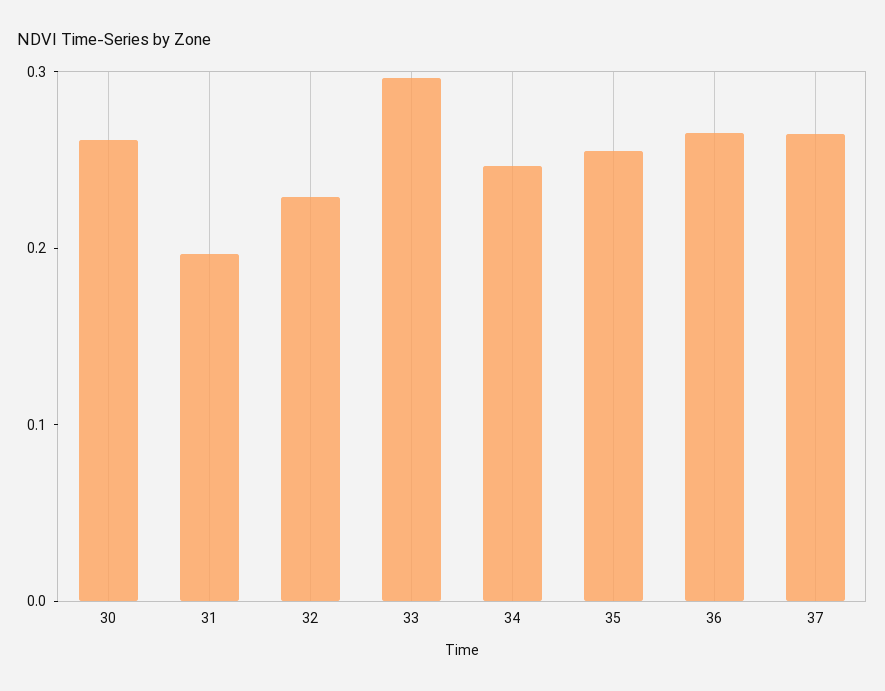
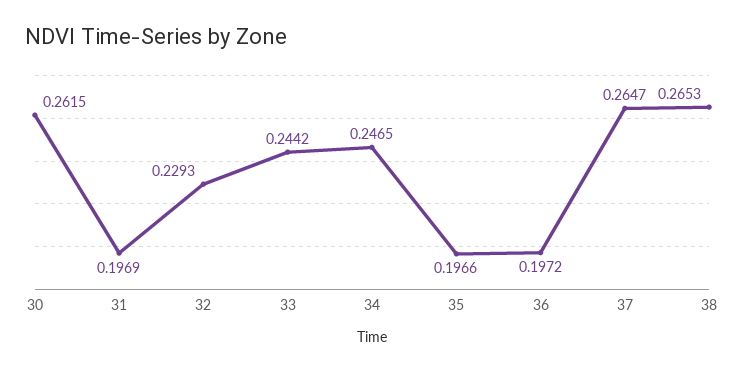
  {
    "30": 0.2615,
    "31": 0.1969,
    "32": 0.2293,
-   "33": 0.3,
+   "33": 0.2442,
    "34": 0.2465,
-   "35": 0.26,
+   "35": 0.1966,
-   "36": 0.26,
+   "36": 0.1972,
-   "37": 0.2647
+   "37": 0.2647,
+   "38": 0.2653
  }

